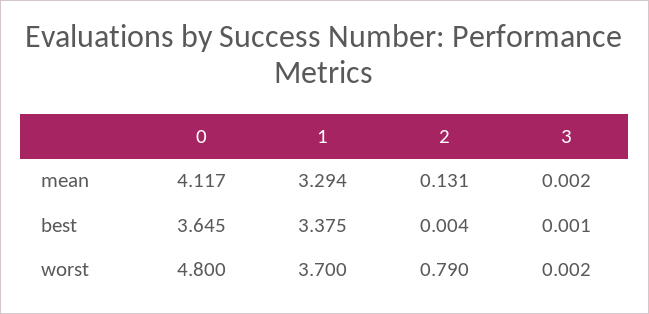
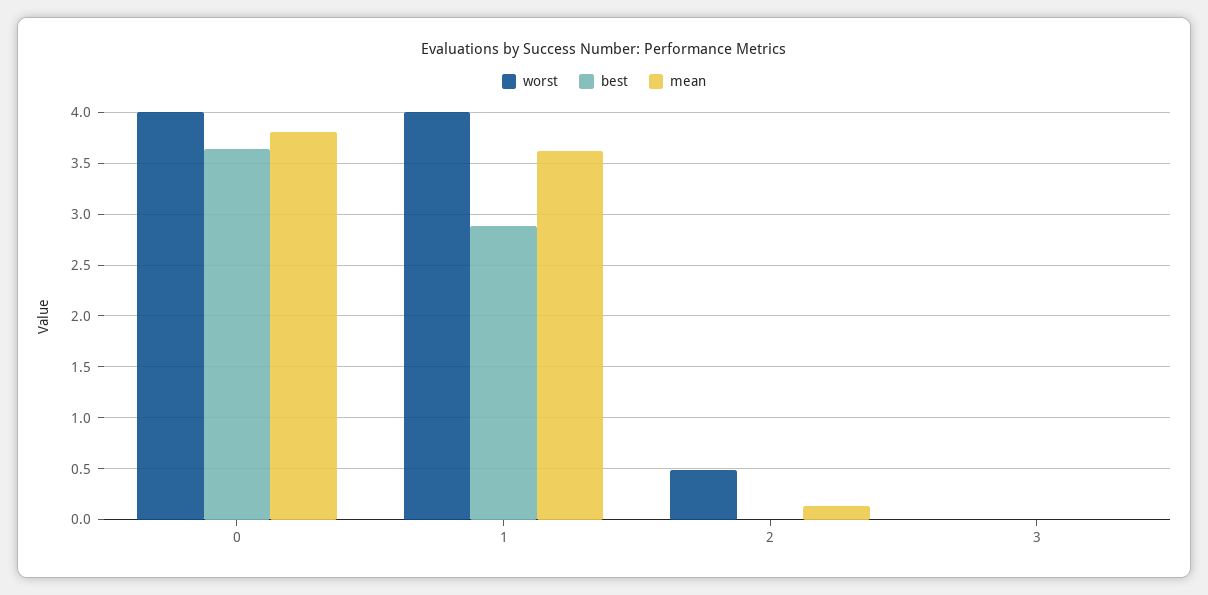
  {
    "mean": {
-     "0": 4.117,
+     "0": 3.8,
-     "1": 3.294,
+     "1": 3.6,
      "2": 0.131,
      "3": 0.002
    },
    "best": {
      "0": 3.645,
-     "1": 3.375,
+     "1": 2.9,
      "2": 0.004,
      "3": 0.001
    },
    "worst": {
-     "0": 4.8,
+     "0": 4,
-     "1": 3.7,
+     "1": 4,
-     "2": 0.79,
+     "2": 0.5,
      "3": 0.002
    }
  }

